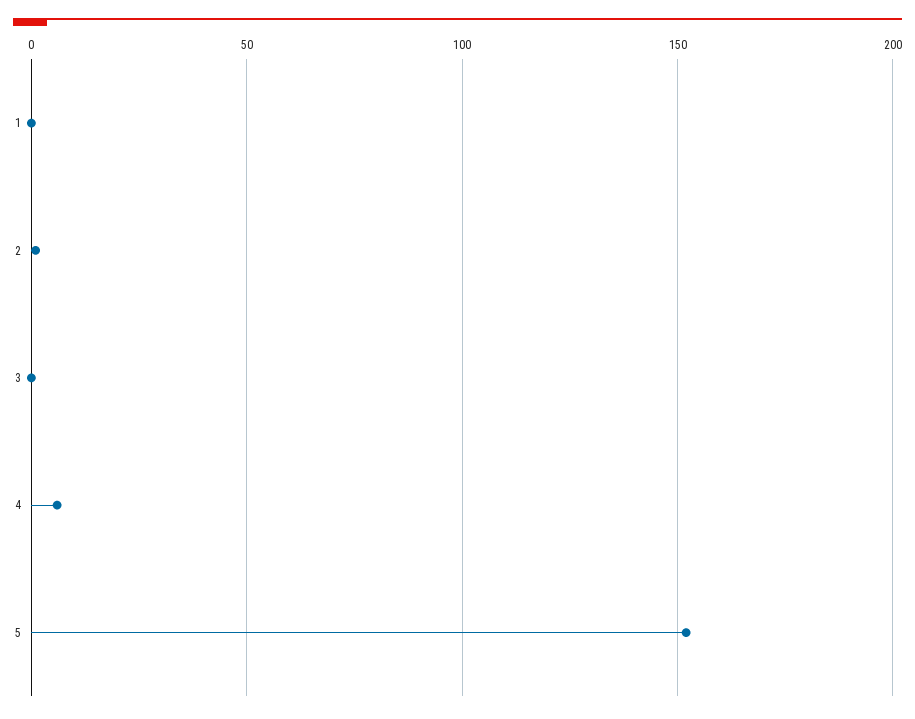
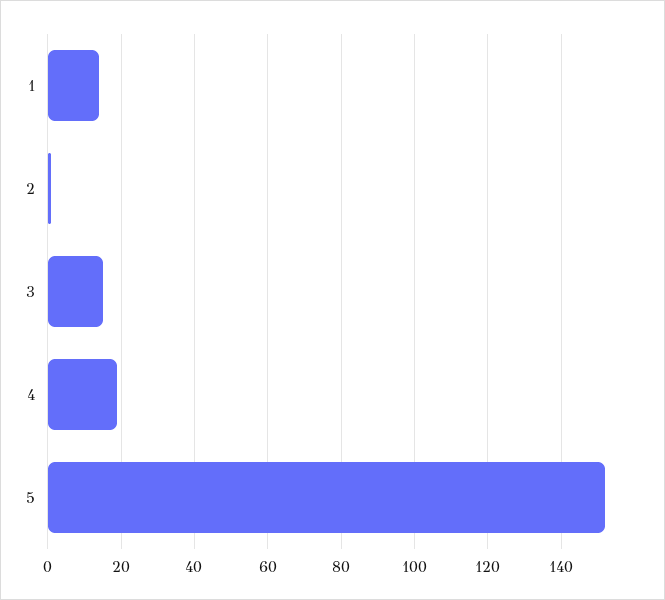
  {
-   "1": 0,
+   "1": 15,
    "2": 0,
-   "3": 0,
+   "3": 15,
-   "4": 5,
+   "4": 20,
    "5": 150
  }

